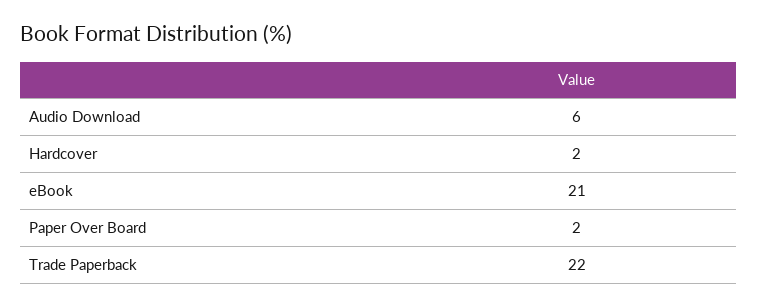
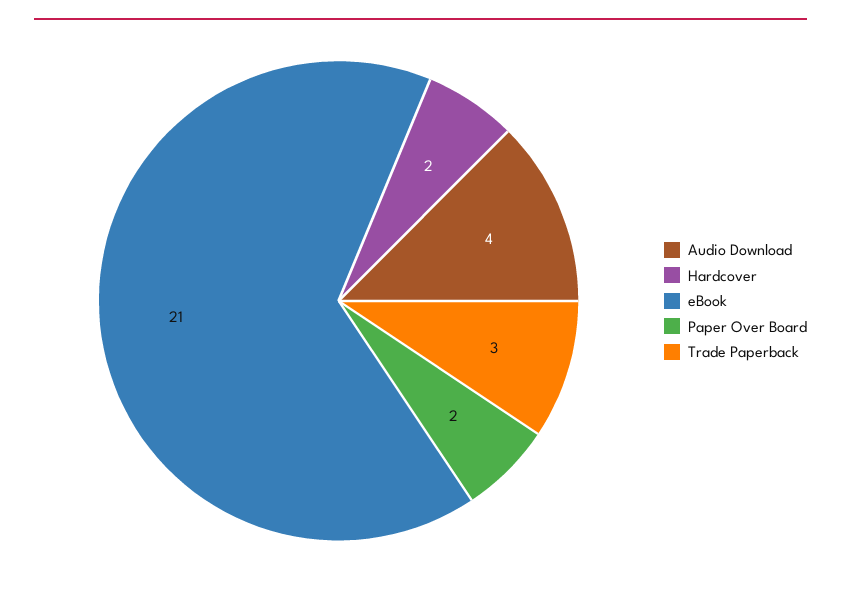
  {
-   "Audio Download": 6,
+   "Audio Download": 4,
    "Hardcover": 2,
    "eBook": 21,
    "Paper Over Board": 2,
-   "Trade Paperback": 22
+   "Trade Paperback": 3
  }

